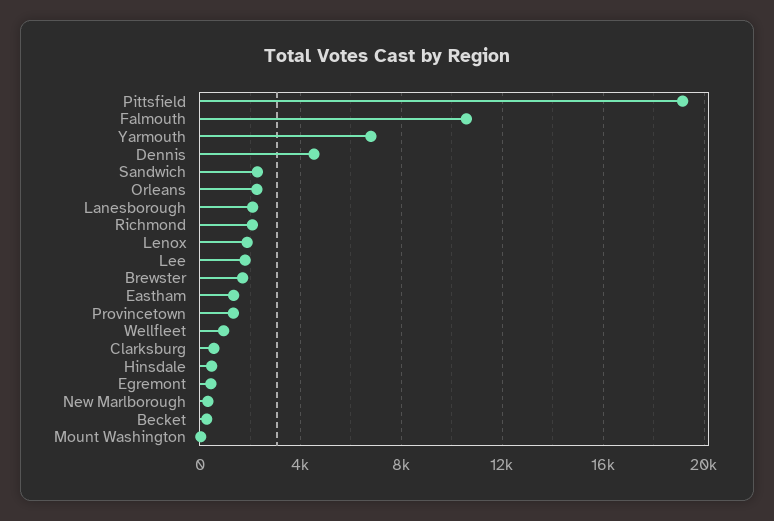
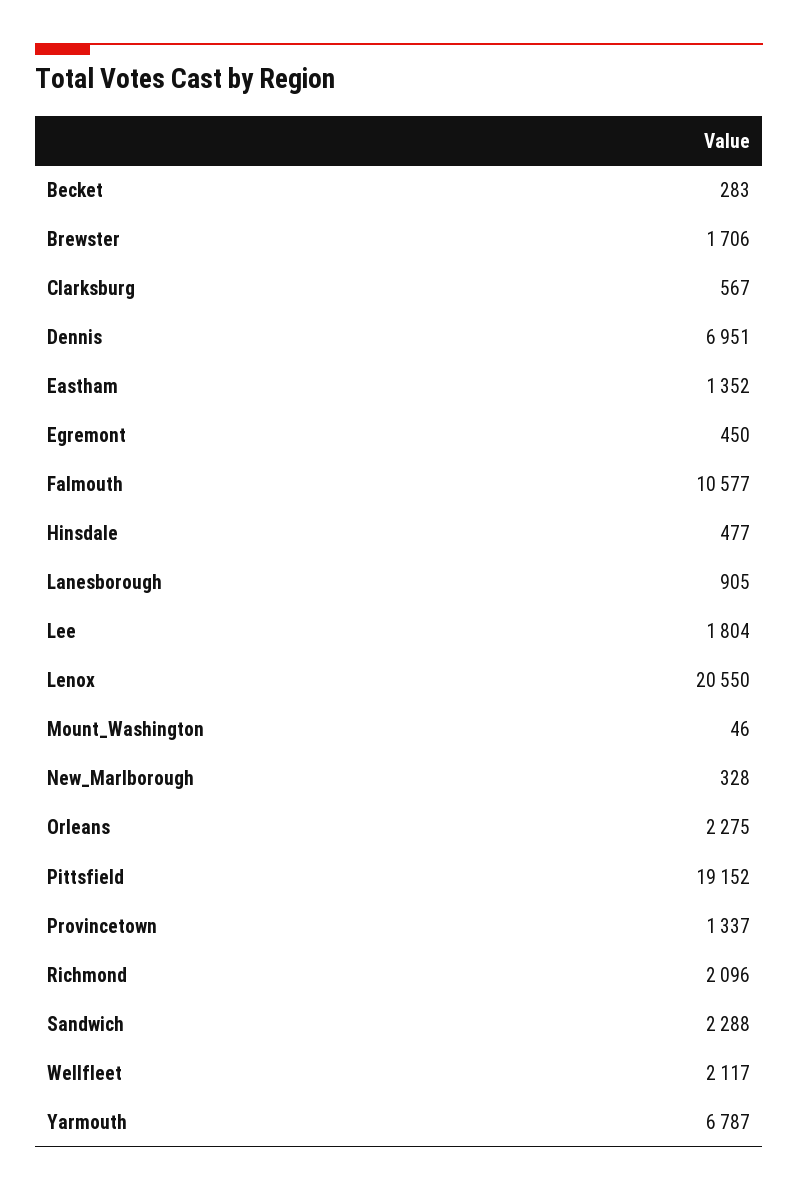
  {
    "Pittsfield": 19152,
    "Falmouth": 10577,
    "Yarmouth": 6787,
-   "Dennis": 4500,
+   "Dennis": 6951,
    "Sandwich": 2288,
    "Orleans": 2275,
-   "Lanesborough": 2000,
+   "Lanesborough": 905,
    "Richmond": 2096,
-   "Lenox": 2000,
+   "Lenox": 20550,
    "Lee": 1804,
    "Brewster": 1706,
    "Eastham": 1352,
    "Provincetown": 1337,
-   "Wellfleet": 1000,
+   "Wellfleet": 2117,
    "Clarksburg": 567,
    "Hinsdale": 477,
    "Egremont": 450,
    "New Marlborough": 328,
    "Becket": 283,
    "Mount Washington": 46
  }

